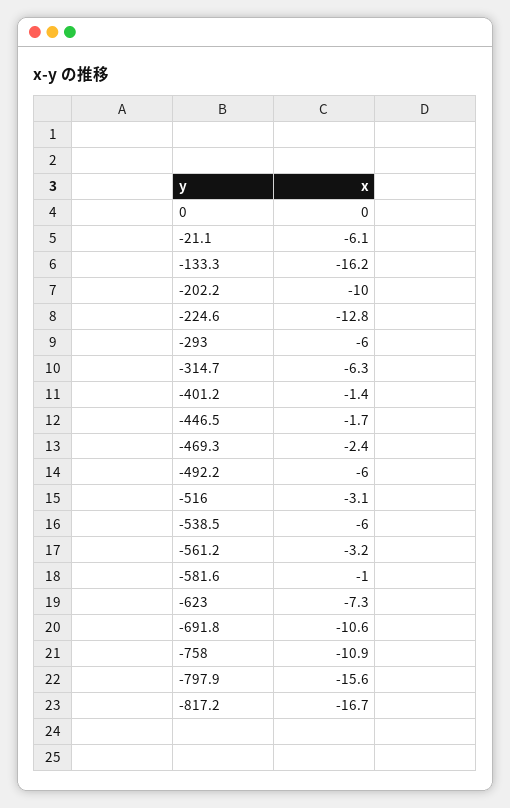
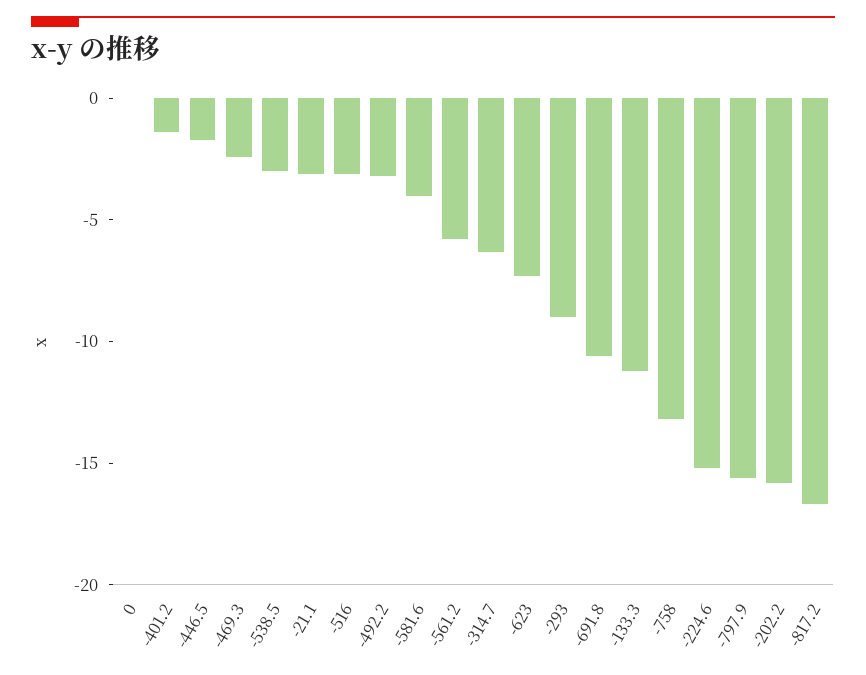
  {
    "0": 0,
-   "-21.1": -6.1,
+   "-21.1": -3,
-   "-133.3": -16.2,
+   "-133.3": -11,
-   "-202.2": -10,
+   "-202.2": -16,
-   "-224.6": -12.8,
+   "-224.6": -15,
-   "-293": -6,
+   "-293": -9,
    "-314.7": -6.3,
    "-401.2": -1.4,
    "-446.5": -1.7,
    "-469.3": -2.4,
-   "-492.2": -6,
+   "-492.2": -3,
    "-516": -3.1,
-   "-538.5": -6,
+   "-538.5": -3,
-   "-561.2": -3.2,
+   "-561.2": -6,
-   "-581.6": -1,
+   "-581.6": -4,
    "-623": -7.3,
    "-691.8": -10.6,
-   "-758": -10.9,
+   "-758": -13,
    "-797.9": -15.6,
    "-817.2": -16.7
  }

